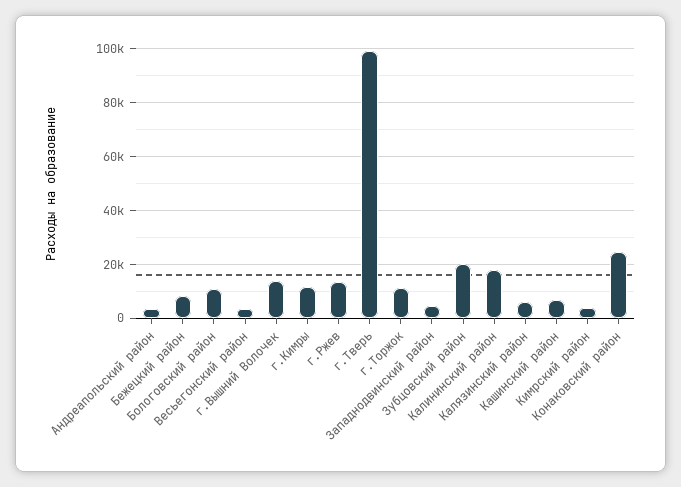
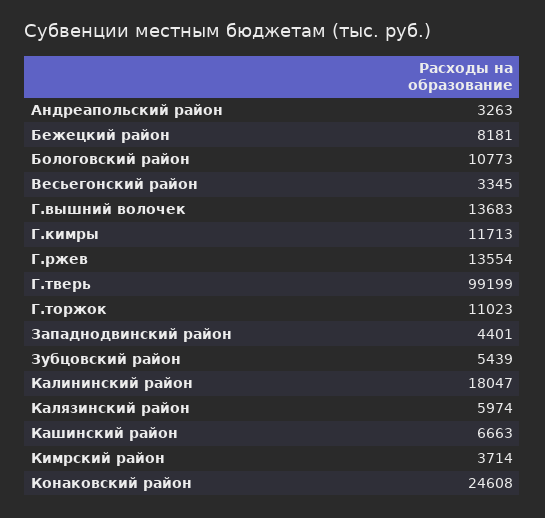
  {
    "Андреапольский район": 3263,
    "Бежецкий район": 8181,
    "Бологовский район": 10773,
    "Весьегонский район": 3345,
    "г.Вышний Волочек": 13683,
    "г.Кимры": 11713,
    "г.Ржев": 13554,
    "г.Тверь": 99199,
    "г.Торжок": 11023,
    "Западнодвинский район": 4401,
-   "Зубцовский район": 20000,
+   "Зубцовский район": 5439,
    "Калининский район": 18047,
    "Калязинский район": 5974,
    "Кашинский район": 6663,
    "Кимрский район": 3714,
    "Конаковский район": 24608
  }

